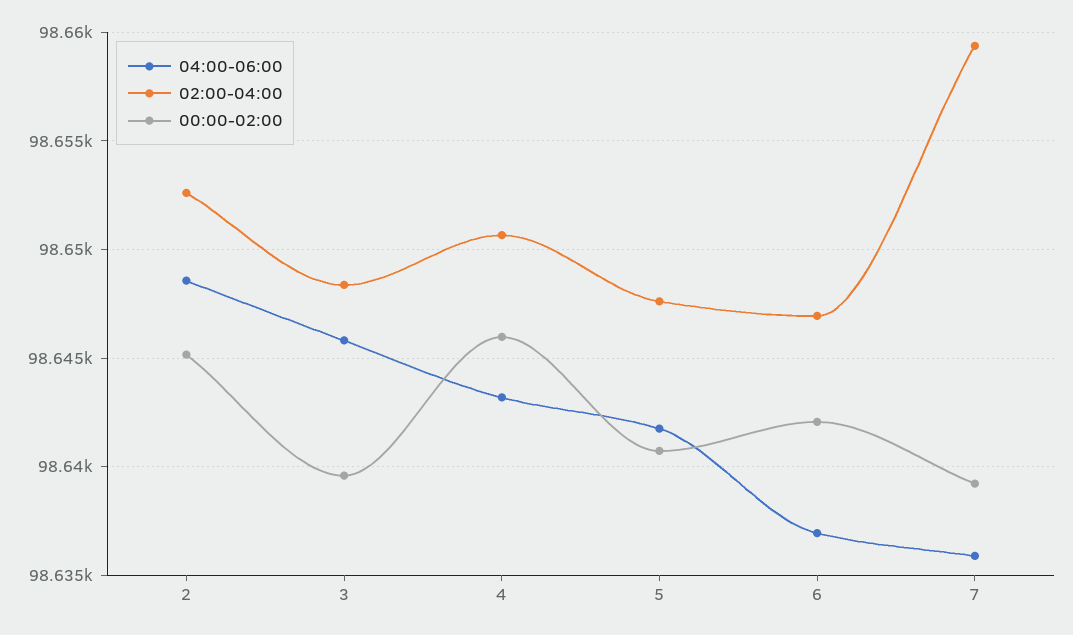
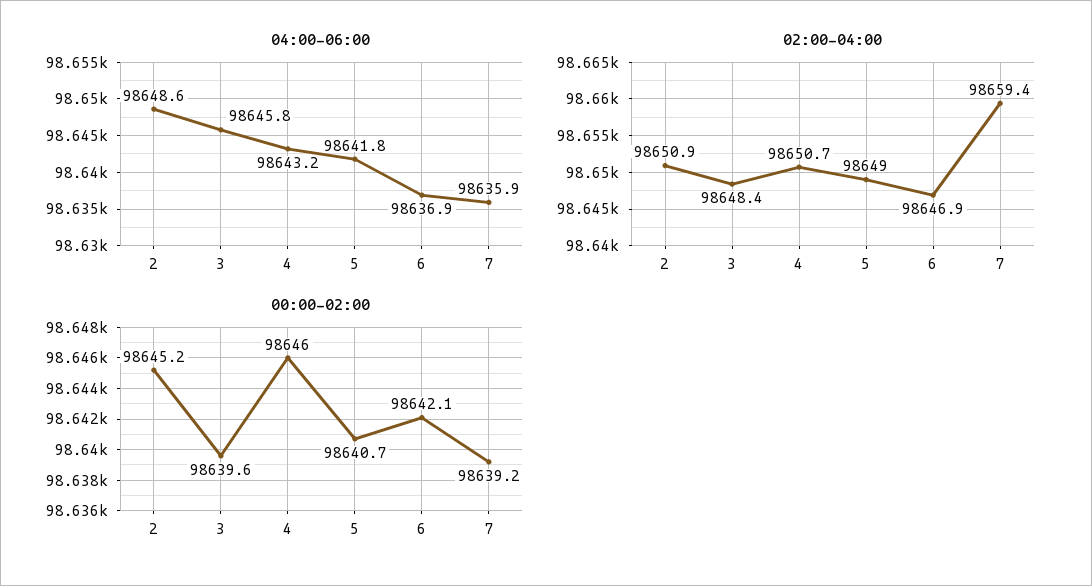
  {
    "04:00-06:00": {
      "2": 98648.6,
      "3": 98645.8,
      "4": 98643.2,
      "5": 98641.8,
      "6": 98636.9,
      "7": 98635.9
    },
    "02:00-04:00": {
-     "2": 98652.5,
+     "2": 98650.9,
      "3": 98648.4,
      "4": 98650.7,
-     "5": 98647.5,
+     "5": 98649,
      "6": 98646.9,
      "7": 98659.4
    },
    "00:00-02:00": {
      "2": 98645.2,
      "3": 98639.6,
      "4": 98646,
      "5": 98640.7,
      "6": 98642.1,
      "7": 98639.2
    }
  }

